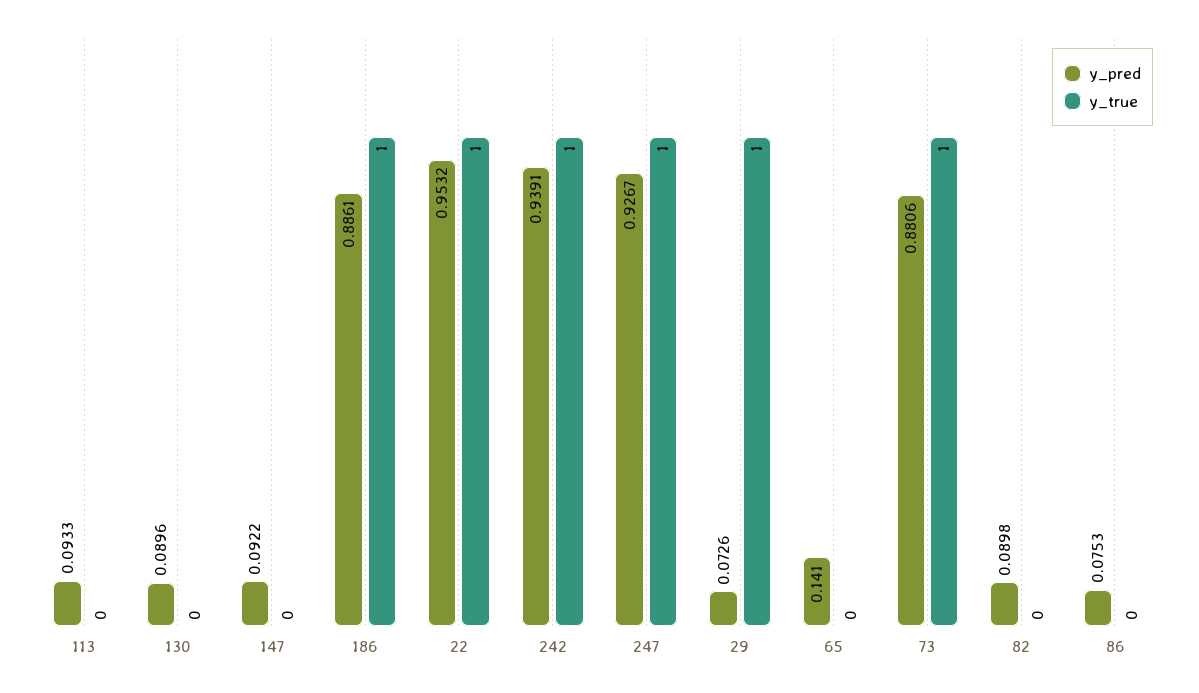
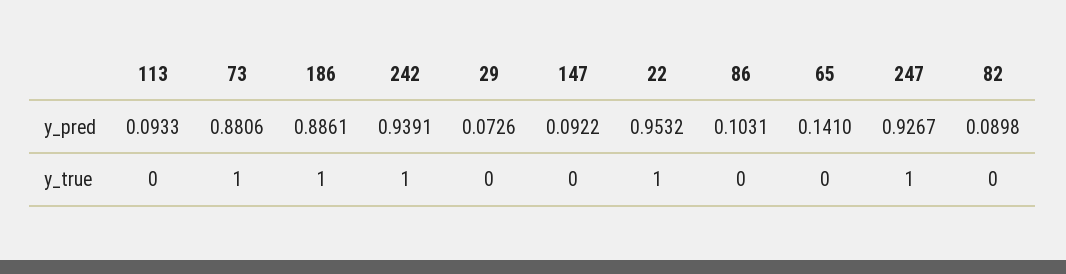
  {
    "y_pred": {
      "113": 0.0933,
-     "130": 0.0896,
      "147": 0.0922,
      "186": 0.8861,
      "22": 0.9532,
      "242": 0.9391,
      "247": 0.9267,
      "29": 0.0726,
      "65": 0.141,
      "73": 0.8806,
      "82": 0.0898,
-     "86": 0.0753
+     "86": 0.1031
    },
    "y_true": {
      "113": 0,
-     "130": 0,
      "147": 0,
      "186": 1,
      "22": 1,
      "242": 1,
      "247": 1,
-     "29": 1,
+     "29": 0,
      "65": 0,
      "73": 1,
      "82": 0,
      "86": 0
    }
  }

